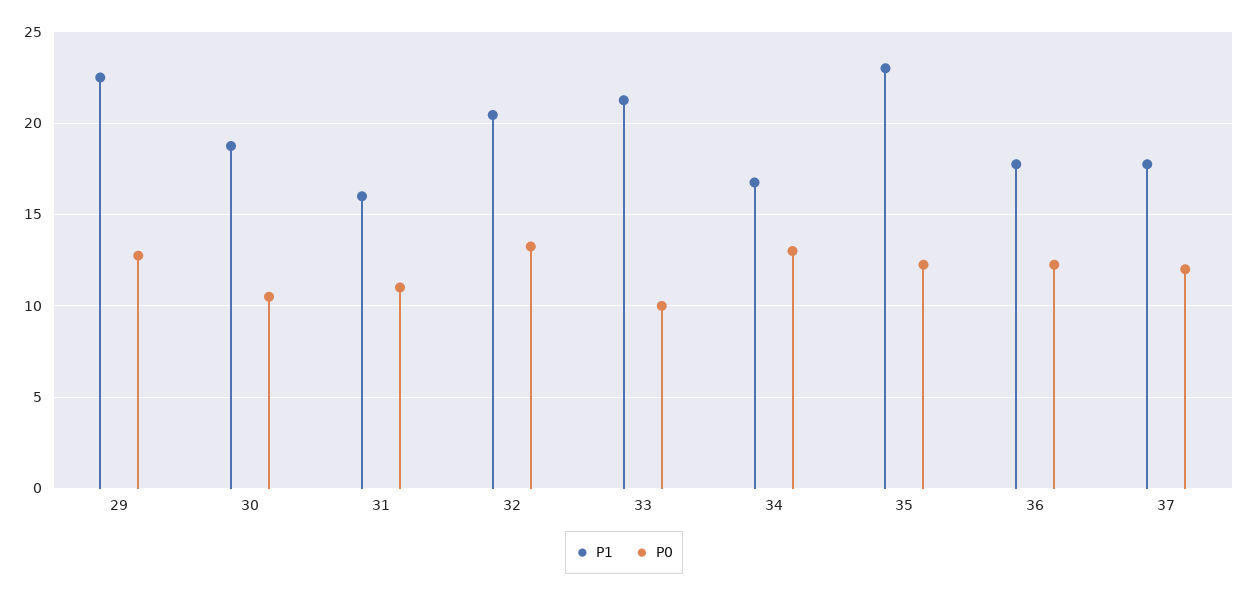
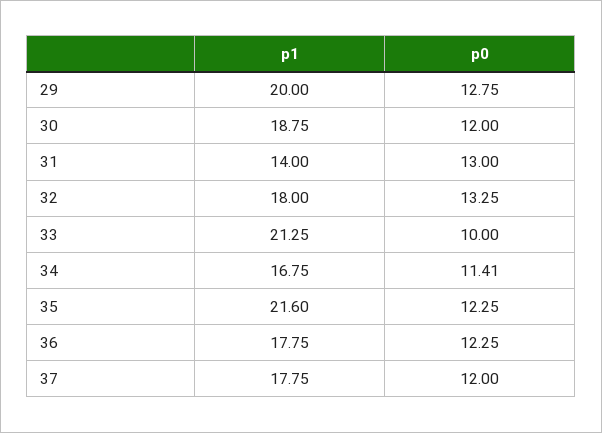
  {
    "P1": {
-     "29": 22.5,
+     "29": 20,
      "30": 18.75,
-     "31": 16,
+     "31": 14,
-     "32": 20.5,
+     "32": 18,
      "33": 21.25,
      "34": 16.75,
-     "35": 23,
+     "35": 21.6,
      "36": 17.75,
      "37": 17.75
    },
    "P0": {
      "29": 12.75,
-     "30": 10.5,
+     "30": 12,
-     "31": 11,
+     "31": 13,
      "32": 13.25,
      "33": 10,
-     "34": 13,
+     "34": 11.41,
      "35": 12.25,
      "36": 12.25,
      "37": 12
    }
  }

